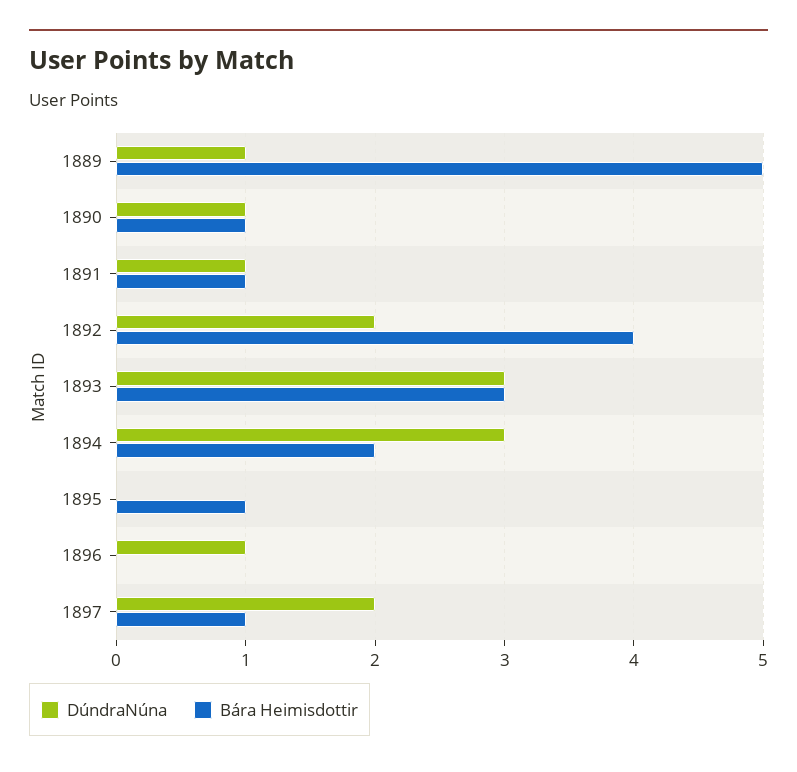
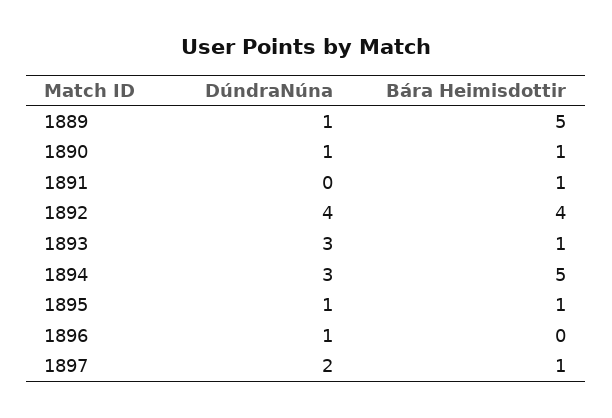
  {
    "DúndraNúna": {
      "1889": 1,
      "1890": 1,
-     "1891": 1,
+     "1891": 0,
-     "1892": 2,
+     "1892": 4,
      "1893": 3,
      "1894": 3,
-     "1895": 0,
+     "1895": 1,
      "1896": 1,
      "1897": 2
    },
    "Bára Heimisdottir": {
      "1889": 5,
      "1890": 1,
      "1891": 1,
      "1892": 4,
-     "1893": 3,
+     "1893": 1,
-     "1894": 2,
+     "1894": 5,
      "1895": 1,
      "1896": 0,
      "1897": 1
    }
  }

